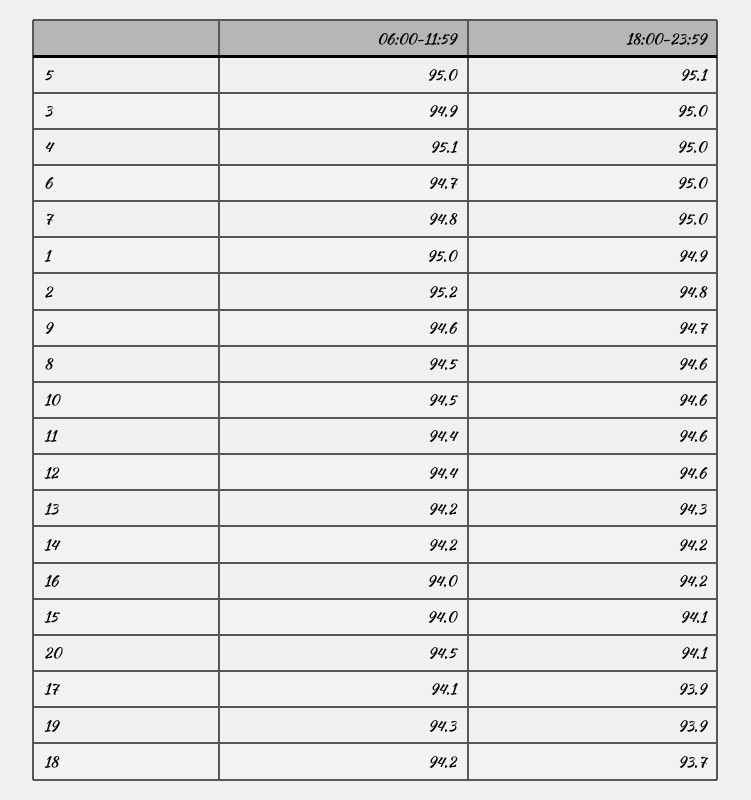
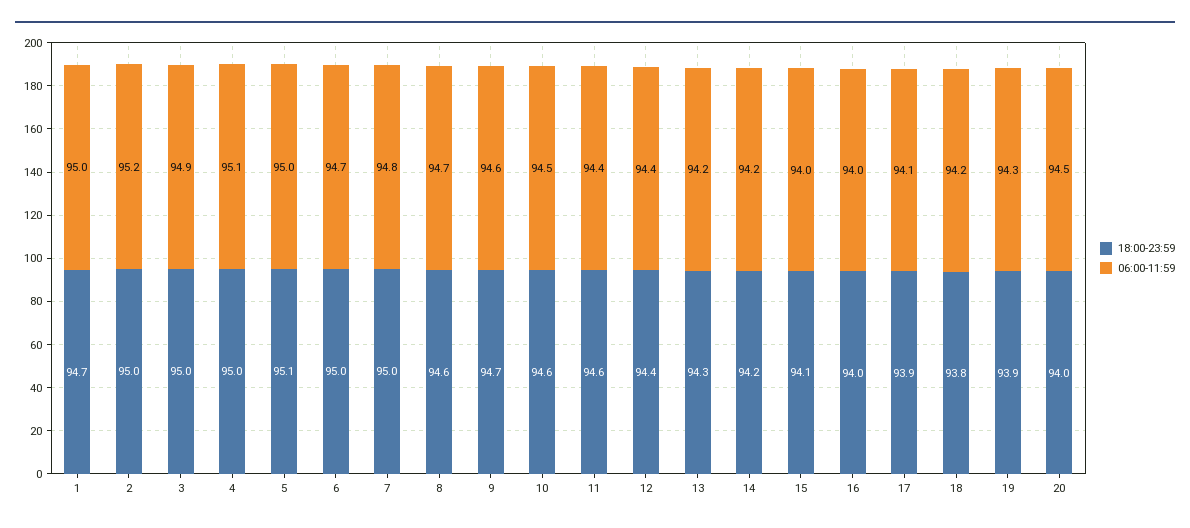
  {
    "06:00-11:59": {
      "5": 95,
      "3": 94.9,
      "4": 95.1,
      "6": 94.7,
      "7": 94.8,
      "1": 95,
      "2": 95.2,
      "9": 94.6,
-     "8": 94.5,
+     "8": 94.7,
      "10": 94.5,
      "11": 94.4,
      "12": 94.4,
      "13": 94.2,
      "14": 94.2,
      "16": 94,
      "15": 94,
      "20": 94.5,
      "17": 94.1,
      "19": 94.3,
      "18": 94.2
    },
    "18:00-23:59": {
      "5": 95.1,
      "3": 95,
      "4": 95,
      "6": 95,
      "7": 95,
-     "1": 94.9,
+     "1": 94.7,
-     "2": 94.8,
+     "2": 95,
      "9": 94.7,
      "8": 94.6,
      "10": 94.6,
      "11": 94.6,
-     "12": 94.6,
+     "12": 94.4,
      "13": 94.3,
      "14": 94.2,
-     "16": 94.2,
+     "16": 94,
      "15": 94.1,
-     "20": 94.1,
+     "20": 94,
      "17": 93.9,
      "19": 93.9,
-     "18": 93.7
+     "18": 93.8
    }
  }

